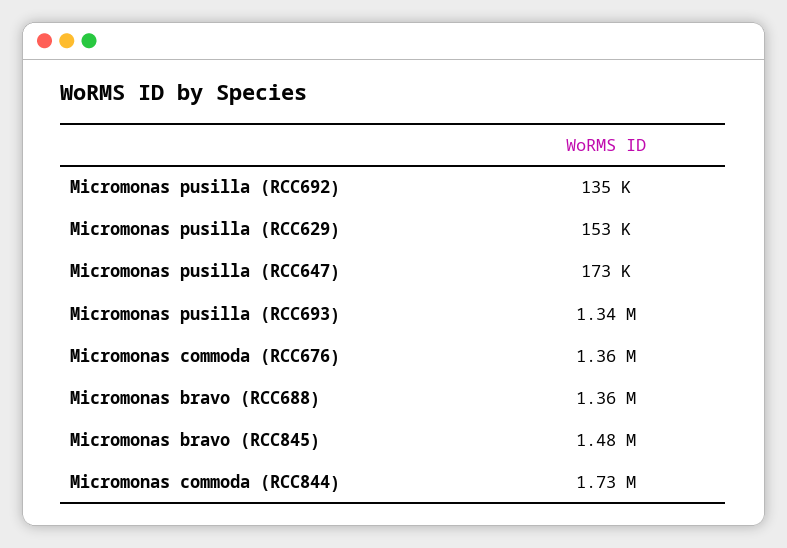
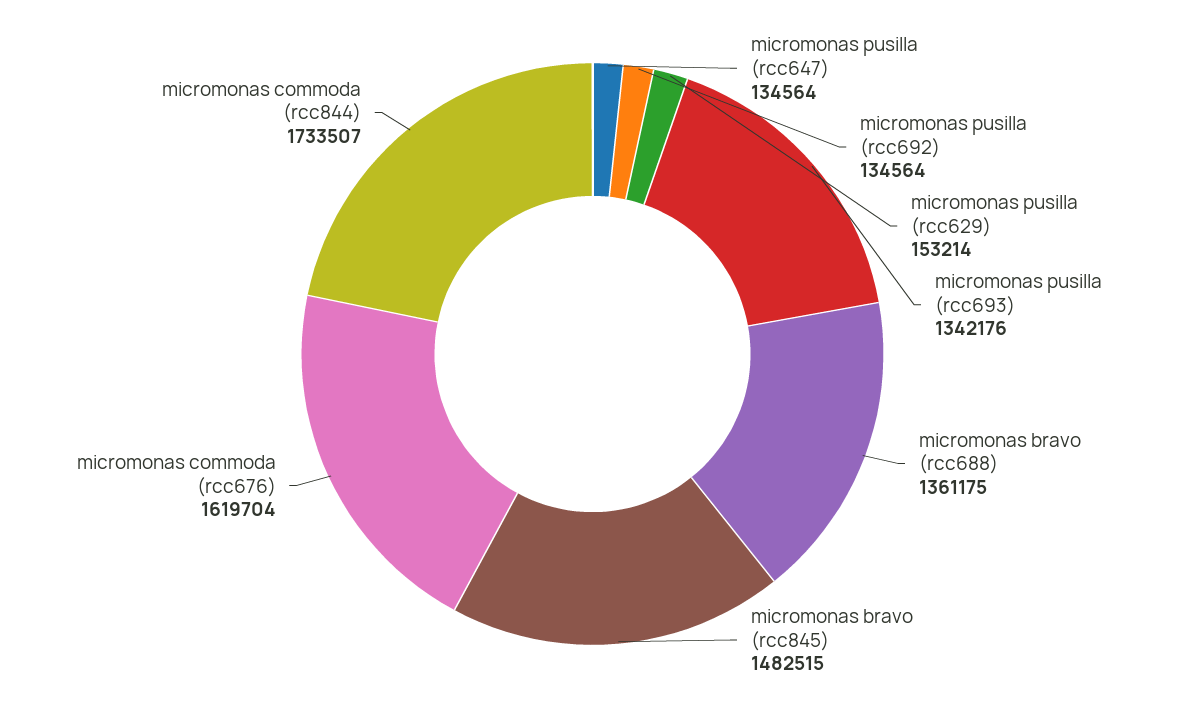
  {
    "Micromonas pusilla (RCC692)": 134564,
    "Micromonas pusilla (RCC629)": 153214,
-   "Micromonas pusilla (RCC647)": 173000,
+   "Micromonas pusilla (RCC647)": 134564,
    "Micromonas pusilla (RCC693)": 1342176,
-   "Micromonas commoda (RCC676)": 1360000,
+   "Micromonas commoda (RCC676)": 1619704,
    "Micromonas bravo (RCC688)": 1361175,
    "Micromonas bravo (RCC845)": 1482515,
    "Micromonas commoda (RCC844)": 1733507
  }

